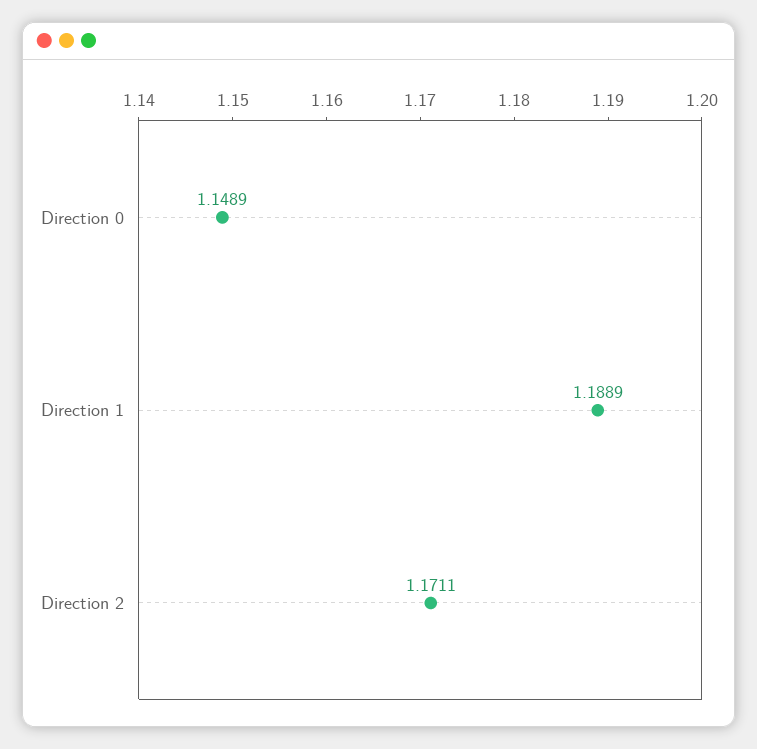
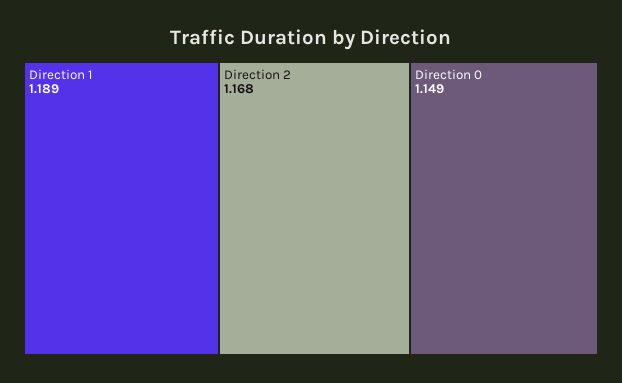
  {
    "Direction 0": 1.1489,
    "Direction 1": 1.1889,
-   "Direction 2": 1.1711
+   "Direction 2": 1.168
  }

